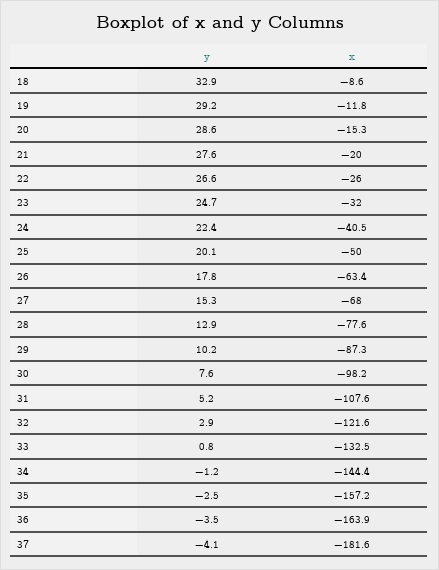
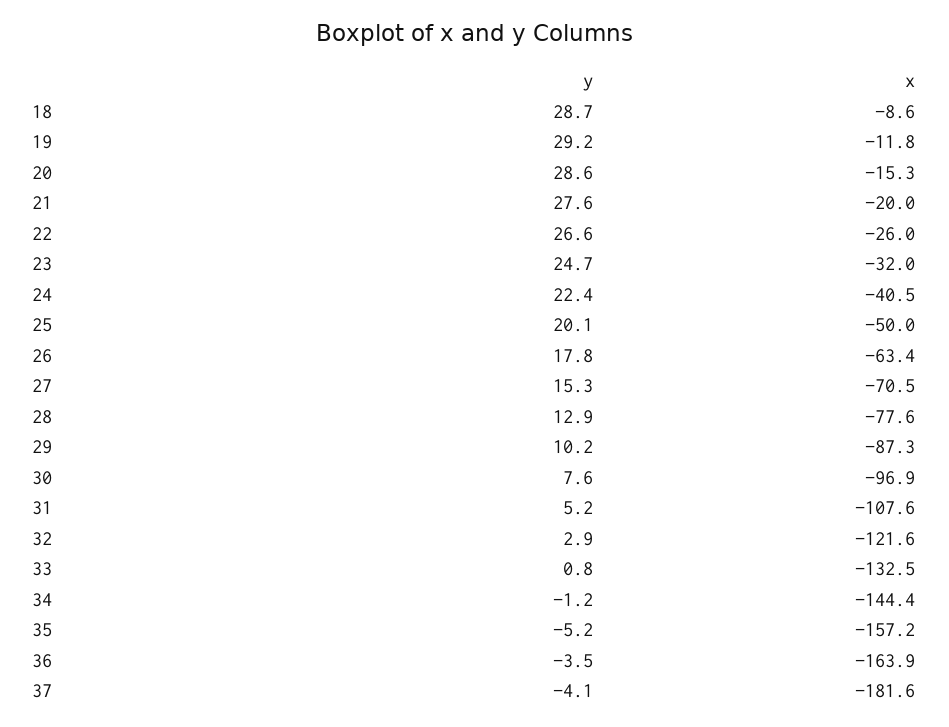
  {
    "y": {
-     "18": 32.9,
+     "18": 28.7,
      "19": 29.2,
      "20": 28.6,
      "21": 27.6,
      "22": 26.6,
      "23": 24.7,
      "24": 22.4,
      "25": 20.1,
      "26": 17.8,
      "27": 15.3,
      "28": 12.9,
      "29": 10.2,
      "30": 7.6,
      "31": 5.2,
      "32": 2.9,
      "33": 0.8,
      "34": -1.2,
-     "35": -2.5,
+     "35": -5.2,
      "36": -3.5,
      "37": -4.1
    },
    "x": {
      "18": -8.6,
      "19": -11.8,
      "20": -15.3,
      "21": -20,
      "22": -26,
      "23": -32,
      "24": -40.5,
      "25": -50,
      "26": -63.4,
-     "27": -68,
+     "27": -70.5,
      "28": -77.6,
      "29": -87.3,
-     "30": -98.2,
+     "30": -96.9,
      "31": -107.6,
      "32": -121.6,
      "33": -132.5,
      "34": -144.4,
      "35": -157.2,
      "36": -163.9,
      "37": -181.6
    }
  }

